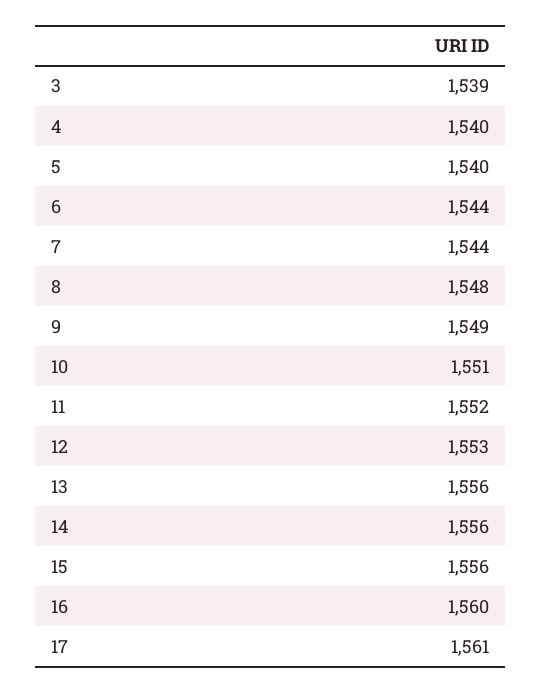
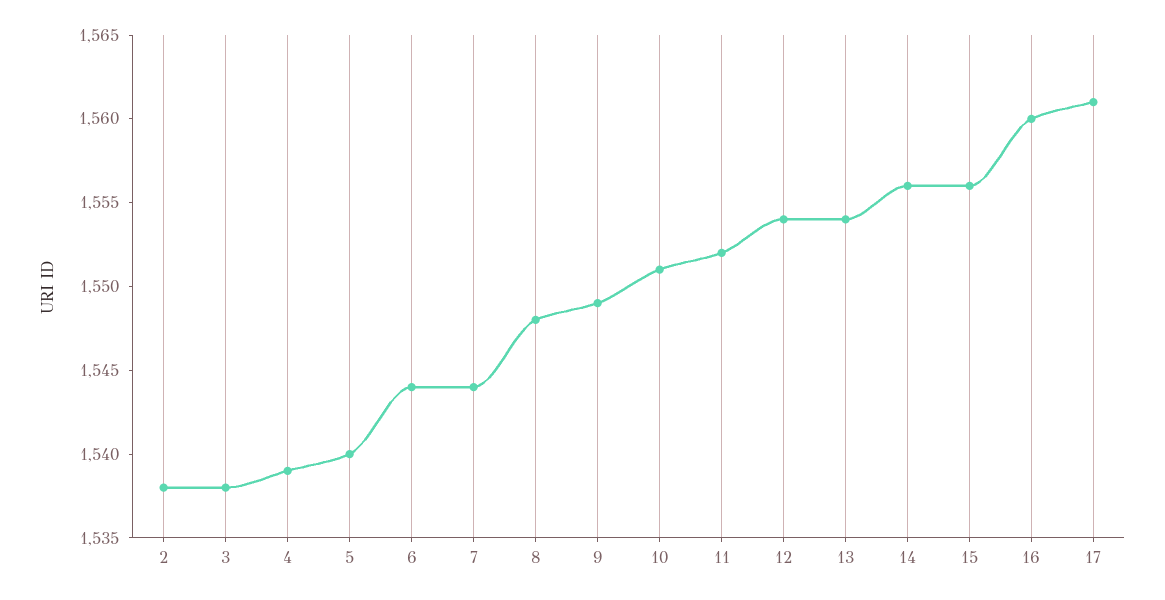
  {
-   "3": 1539,
+   "3": 1538,
-   "4": 1540,
+   "4": 1539,
    "5": 1540,
    "6": 1544,
    "7": 1544,
    "8": 1548,
    "9": 1549,
    "10": 1551,
    "11": 1552,
-   "12": 1553,
+   "12": 1554,
-   "13": 1556,
+   "13": 1554,
    "14": 1556,
    "15": 1556,
    "16": 1560,
-   "17": 1561
+   "17": 1561,
+   "2": 1538
  }

